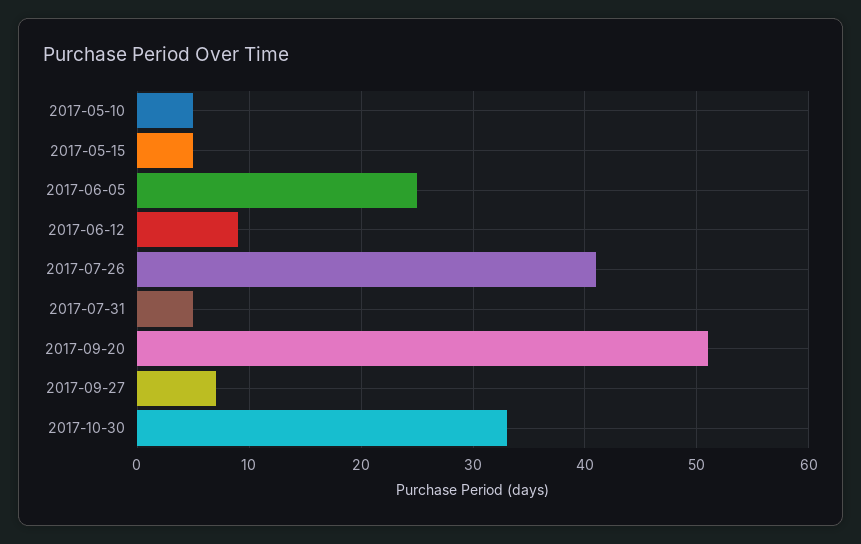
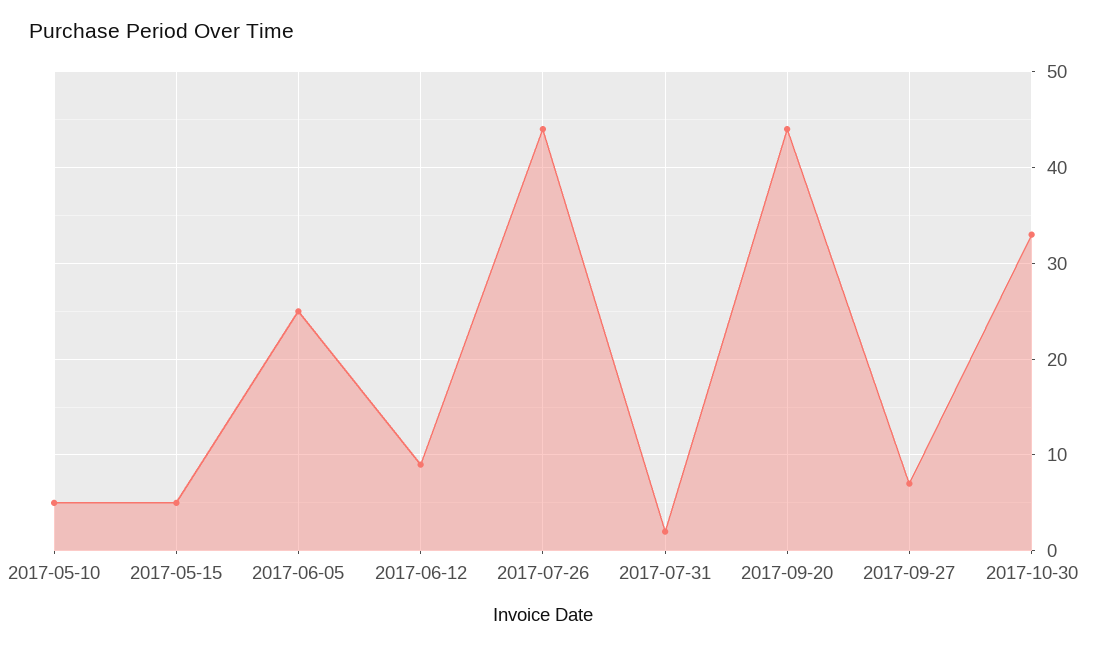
  {
    "2017-05-10": 5,
    "2017-05-15": 5,
    "2017-06-05": 25,
    "2017-06-12": 9,
-   "2017-07-26": 41,
+   "2017-07-26": 44,
-   "2017-07-31": 5,
+   "2017-07-31": 2,
-   "2017-09-20": 51,
+   "2017-09-20": 44,
    "2017-09-27": 7,
    "2017-10-30": 33
  }

